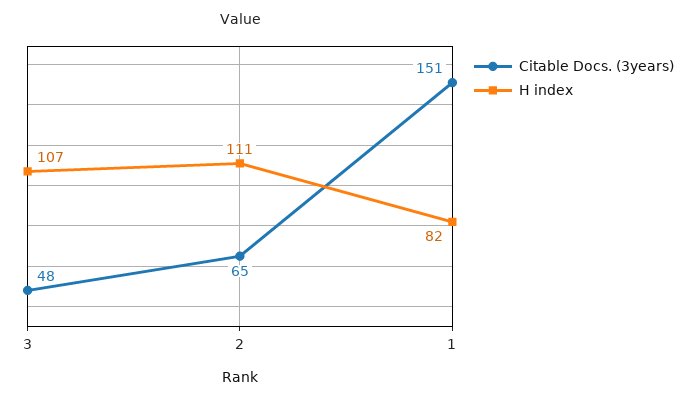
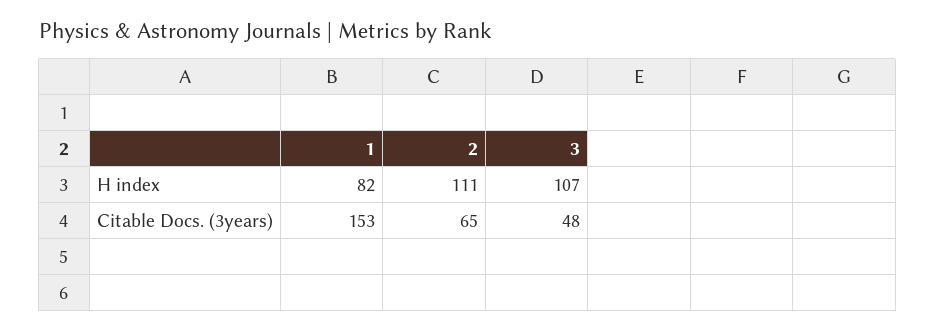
  {
    "Citable Docs. (3years)": {
      "3": 48,
      "2": 65,
-     "1": 151
+     "1": 153
    },
    "H index": {
      "3": 107,
      "2": 111,
      "1": 82
    }
  }

